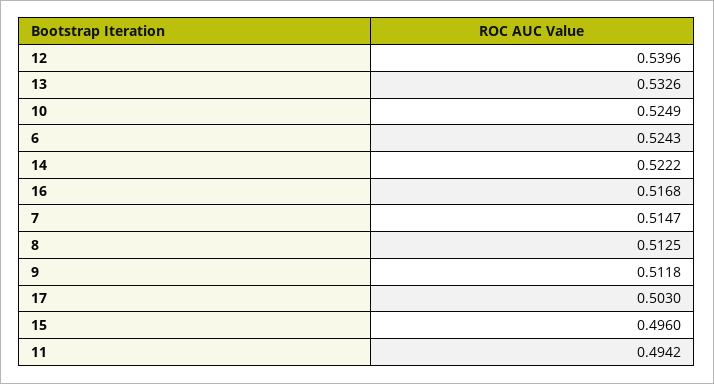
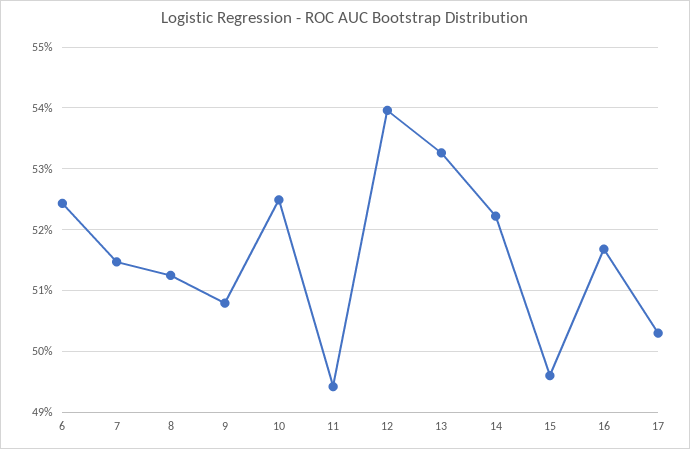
  {
    "12": 0.5396,
    "13": 0.5326,
    "10": 0.5249,
    "6": 0.5243,
    "14": 0.5222,
    "16": 0.5168,
    "7": 0.5147,
    "8": 0.5125,
-   "9": 0.5118,
+   "9": 0.508,
    "17": 0.503,
    "15": 0.496,
    "11": 0.4942
  }

